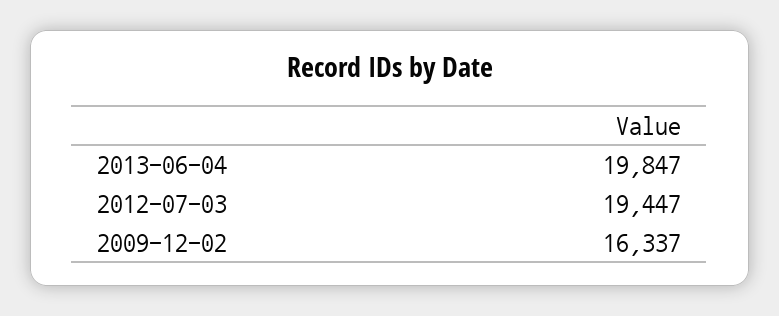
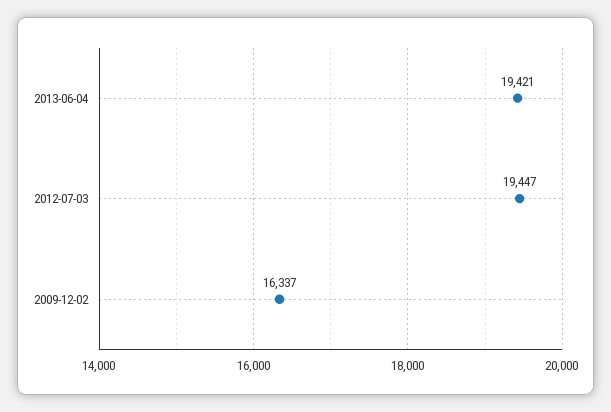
  {
-   "2013-06-04": 19847,
+   "2013-06-04": 19421,
    "2012-07-03": 19447,
    "2009-12-02": 16337
  }

